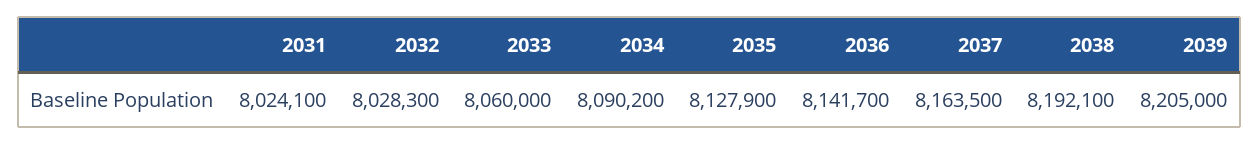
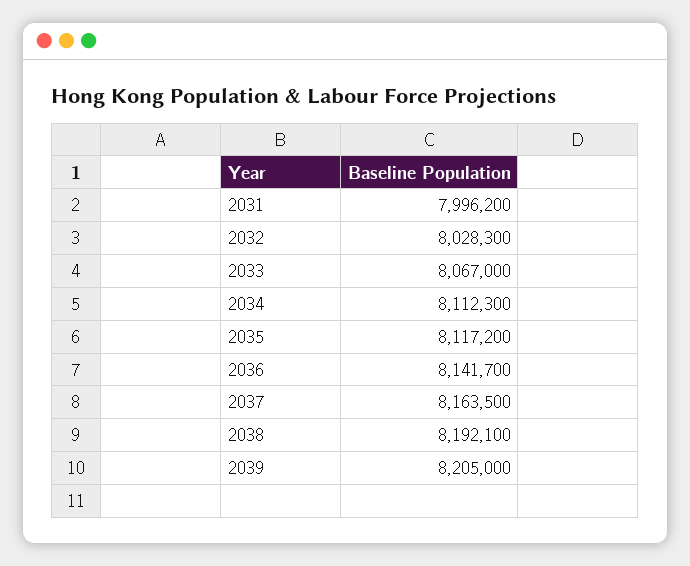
  {
-   "2031": 8024100,
+   "2031": 7996200,
    "2032": 8028300,
-   "2033": 8060000,
+   "2033": 8067000,
-   "2034": 8090200,
+   "2034": 8112300,
-   "2035": 8127900,
+   "2035": 8117200,
    "2036": 8141700,
    "2037": 8163500,
    "2038": 8192100,
    "2039": 8205000
  }

